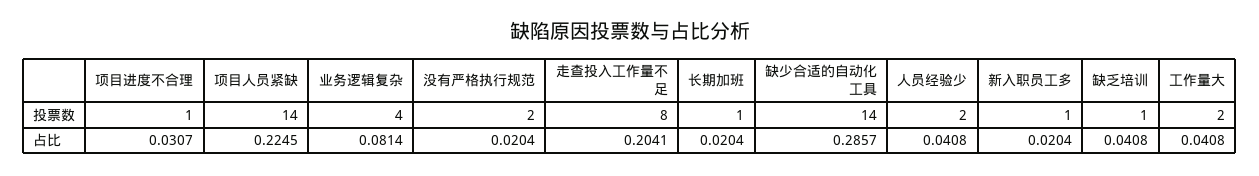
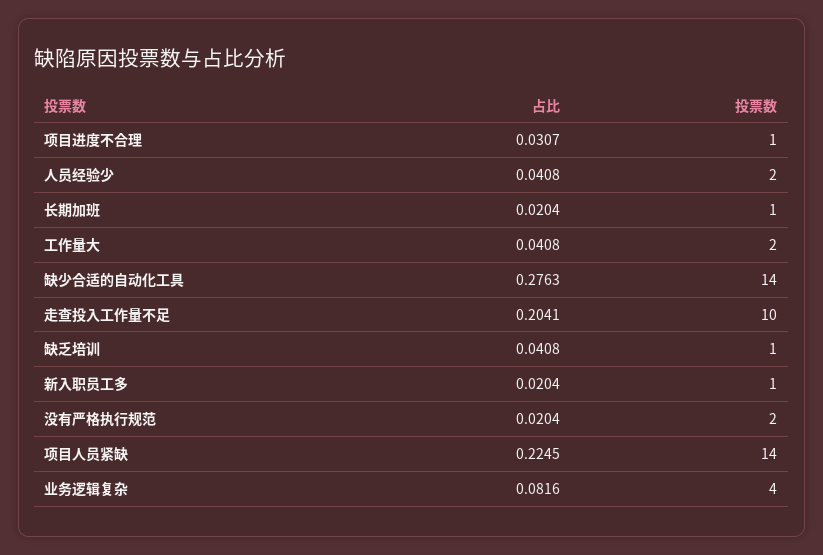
  {
    "项目进度不合理": {
      "投票数": 1,
      "占比": 0.0307
    },
    "项目人员紧缺": {
      "投票数": 14,
      "占比": 0.2245
    },
    "业务逻辑复杂": {
      "投票数": 4,
-     "占比": 0.0814
+     "占比": 0.0816
    },
    "没有严格执行规范": {
      "投票数": 2,
      "占比": 0.0204
    },
    "走查投入工作量不足": {
-     "投票数": 8,
+     "投票数": 10,
      "占比": 0.2041
    },
    "长期加班": {
      "投票数": 1,
      "占比": 0.0204
    },
    "缺少合适的自动化工具": {
      "投票数": 14,
-     "占比": 0.2857
+     "占比": 0.2763
    },
    "人员经验少": {
      "投票数": 2,
      "占比": 0.0408
    },
    "新入职员工多": {
      "投票数": 1,
      "占比": 0.0204
    },
    "缺乏培训": {
      "投票数": 1,
      "占比": 0.0408
    },
    "工作量大": {
      "投票数": 2,
      "占比": 0.0408
    }
  }

